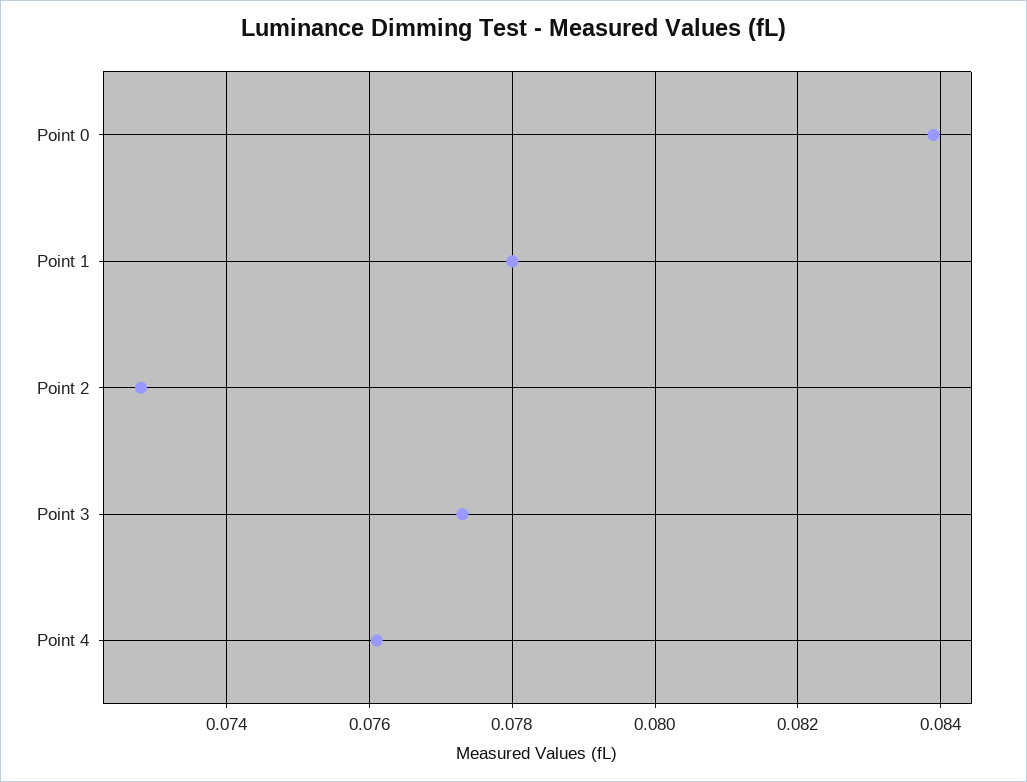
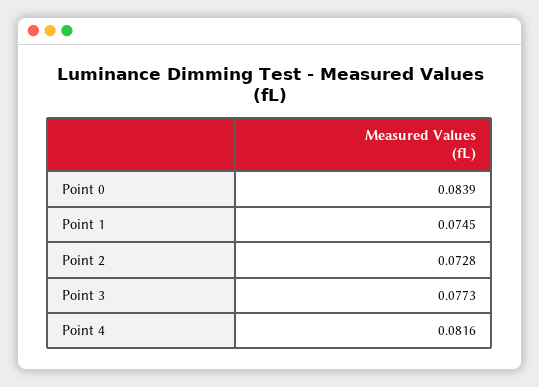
  {
    "Point 0": 0.0839,
-   "Point 1": 0.078,
+   "Point 1": 0.0745,
    "Point 2": 0.0728,
    "Point 3": 0.0773,
-   "Point 4": 0.076
+   "Point 4": 0.0816
  }

